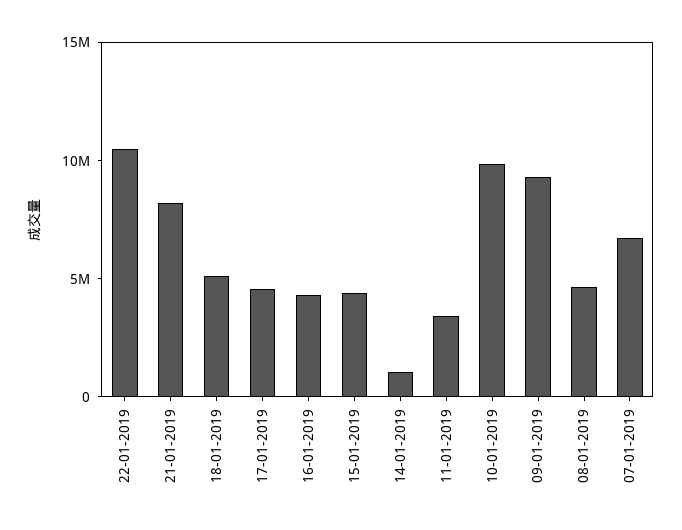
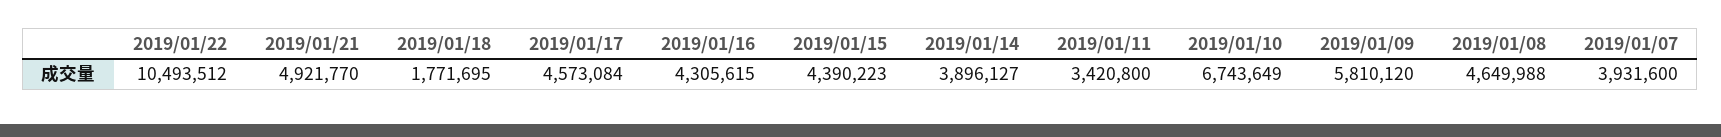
  {
    "22-01-2019": 10493512,
-   "21-01-2019": 8000000,
+   "21-01-2019": 4921770,
-   "18-01-2019": 5000000,
+   "18-01-2019": 1771695,
    "17-01-2019": 4573084,
    "16-01-2019": 4305615,
    "15-01-2019": 4390223,
-   "14-01-2019": 1000000,
+   "14-01-2019": 3896127,
    "11-01-2019": 3420800,
-   "10-01-2019": 10000000,
+   "10-01-2019": 6743649,
-   "09-01-2019": 9000000,
+   "09-01-2019": 5810120,
    "08-01-2019": 4649988,
-   "07-01-2019": 7000000
+   "07-01-2019": 3931600
  }

